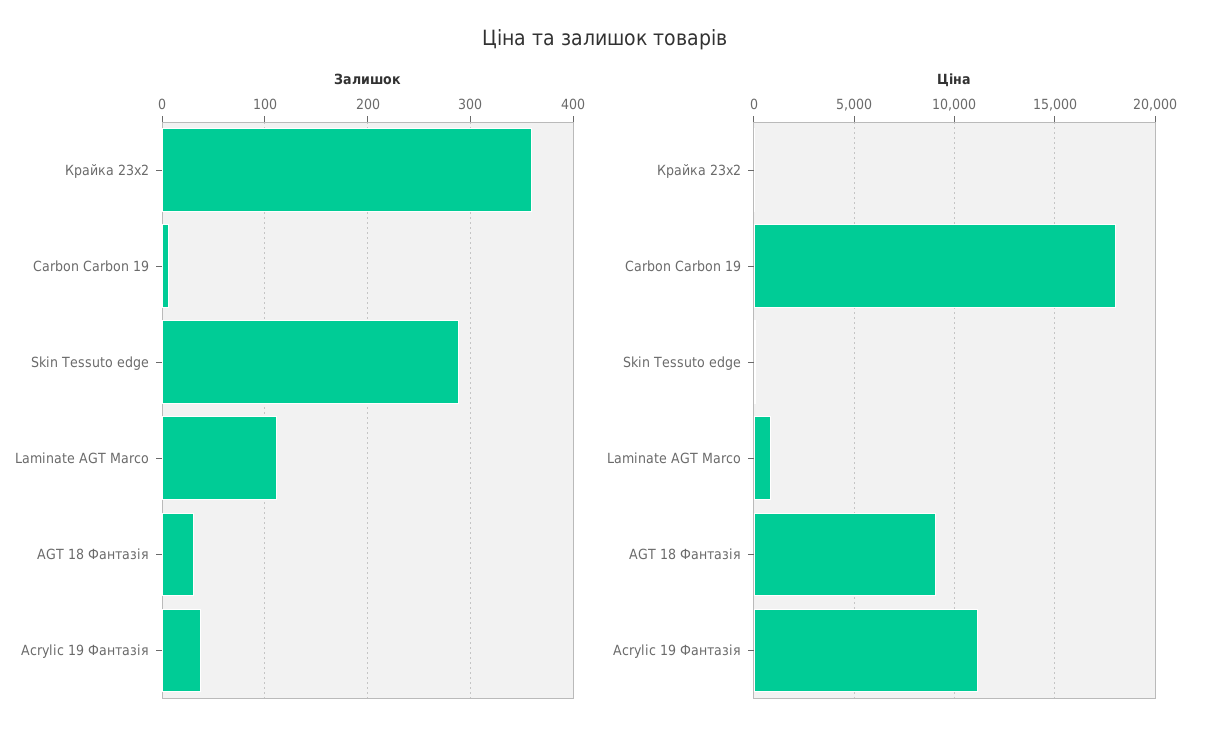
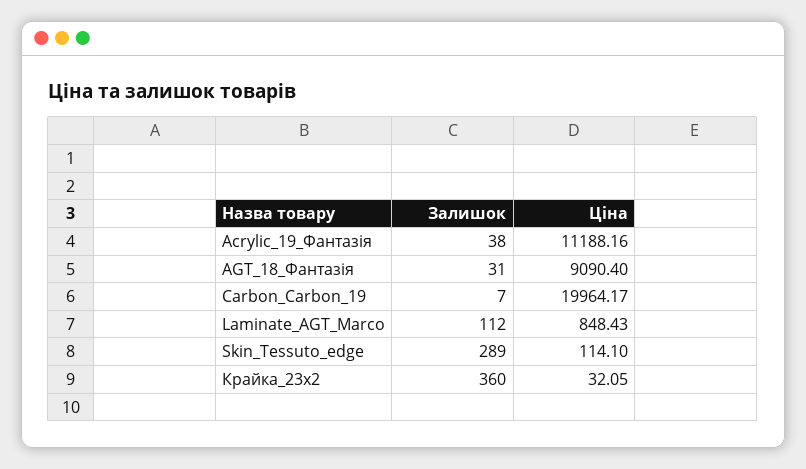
  {
    "Залишок": {
      "Крайка 23x2": 360,
      "Carbon Carbon 19": 7,
      "Skin Tessuto edge": 289,
      "Laminate AGT Marco": 112,
      "AGT 18 Фантазія": 31,
      "Acrylic 19 Фантазія": 38
    },
    "Ціна": {
      "Крайка 23x2": 32.05,
-     "Carbon Carbon 19": 18000,
+     "Carbon Carbon 19": 19964.17,
      "Skin Tessuto edge": 114.1,
      "Laminate AGT Marco": 848.43,
      "AGT 18 Фантазія": 9090.4,
      "Acrylic 19 Фантазія": 11188.16
    }
  }

